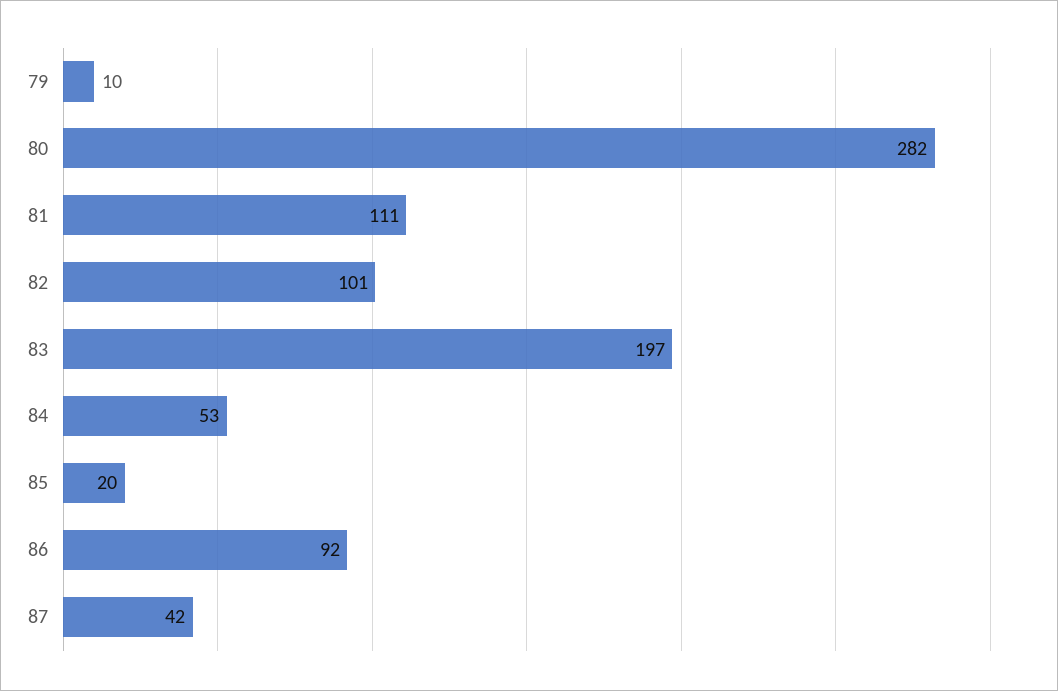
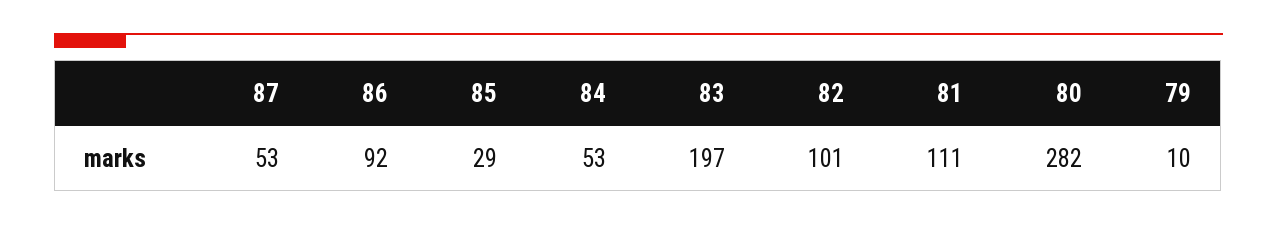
  {
    "79": 10,
    "80": 282,
    "81": 111,
    "82": 101,
    "83": 197,
    "84": 53,
-   "85": 20,
+   "85": 29,
    "86": 92,
-   "87": 42
+   "87": 53
  }

